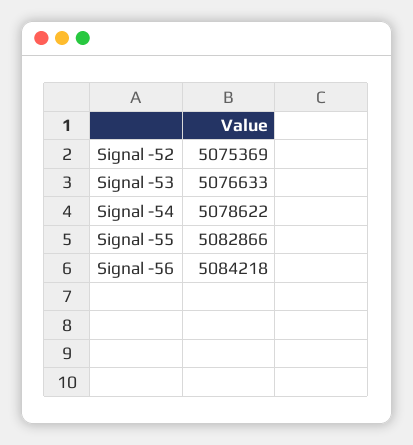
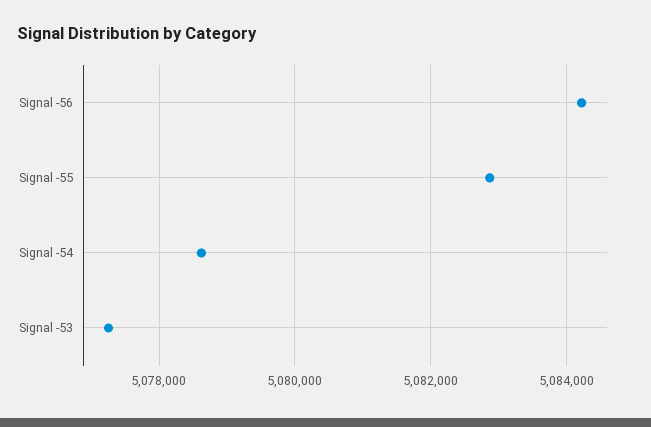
  {
-   "Signal -52": 5075369,
-   "Signal -53": 5076633,
+   "Signal -53": 5077200,
    "Signal -54": 5078622,
    "Signal -55": 5082866,
    "Signal -56": 5084218
  }

